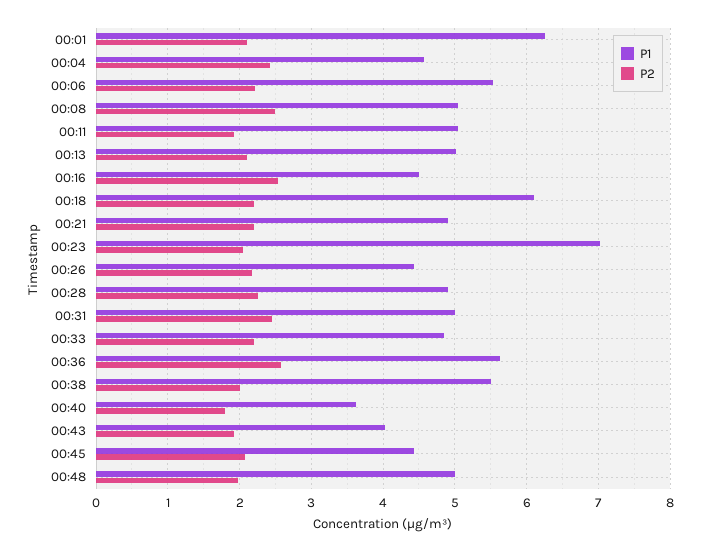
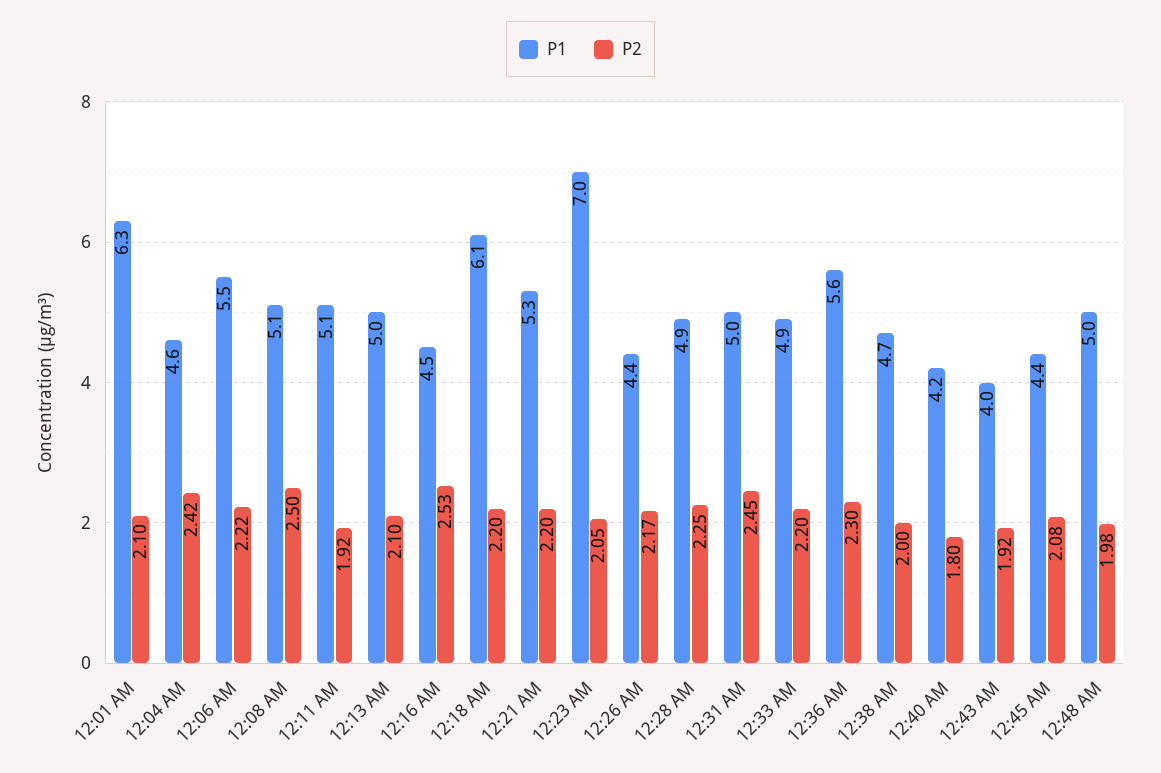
  {
    "P1": {
      "00:01": 6.3,
      "00:04": 4.6,
      "00:06": 5.5,
      "00:08": 5.1,
      "00:11": 5.1,
      "00:13": 5,
      "00:16": 4.5,
      "00:18": 6.1,
-     "00:21": 4.9,
+     "00:21": 5.3,
      "00:23": 7,
      "00:26": 4.4,
      "00:28": 4.9,
      "00:31": 5,
      "00:33": 4.9,
      "00:36": 5.6,
-     "00:38": 5.5,
+     "00:38": 4.7,
-     "00:40": 3.6,
+     "00:40": 4.2,
      "00:43": 4,
      "00:45": 4.4,
      "00:48": 5
    },
    "P2": {
      "00:01": 2.1,
      "00:04": 2.42,
      "00:06": 2.22,
      "00:08": 2.5,
      "00:11": 1.92,
      "00:13": 2.1,
      "00:16": 2.53,
      "00:18": 2.2,
      "00:21": 2.2,
      "00:23": 2.05,
      "00:26": 2.17,
      "00:28": 2.25,
      "00:31": 2.45,
      "00:33": 2.2,
-     "00:36": 2.6,
+     "00:36": 2.3,
      "00:38": 2,
      "00:40": 1.8,
      "00:43": 1.92,
      "00:45": 2.08,
      "00:48": 1.98
    }
  }

